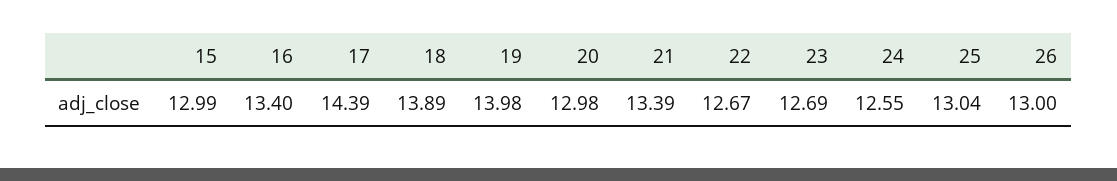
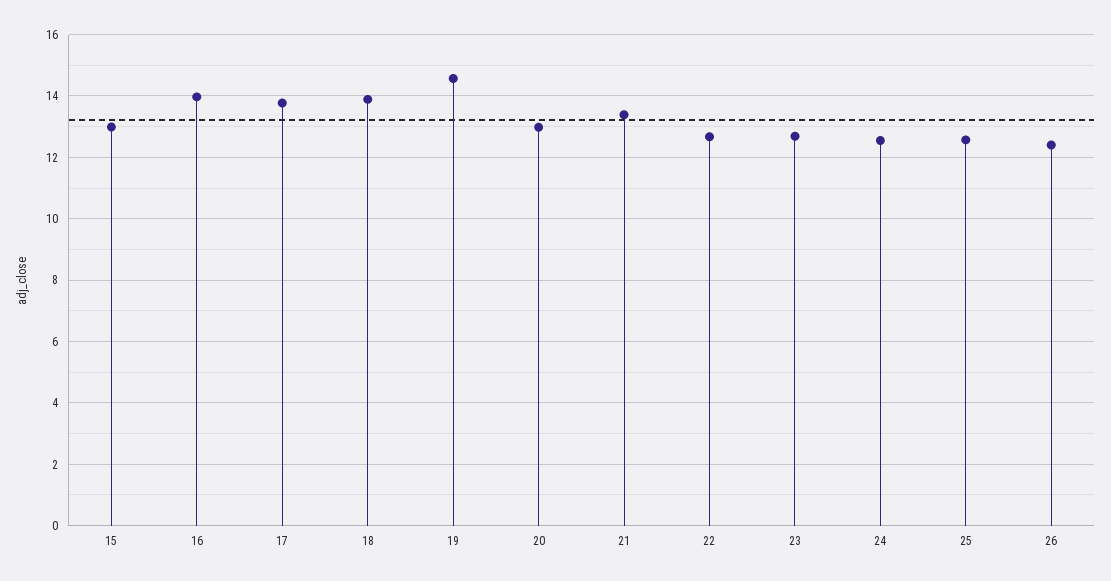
  {
    "15": 12.99,
-   "16": 13.4,
+   "16": 14,
-   "17": 14.39,
+   "17": 13.8,
    "18": 13.89,
-   "19": 13.98,
+   "19": 14.6,
    "20": 12.98,
    "21": 13.39,
    "22": 12.67,
    "23": 12.69,
    "24": 12.55,
-   "25": 13.04,
+   "25": 12.6,
-   "26": 13
+   "26": 12.4
  }

